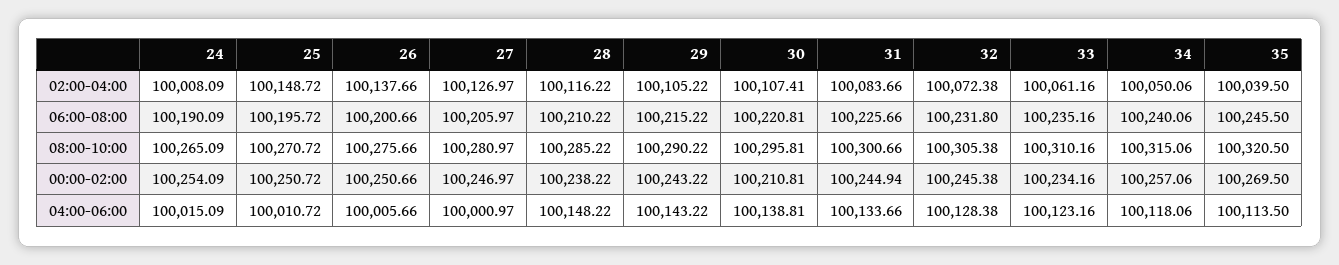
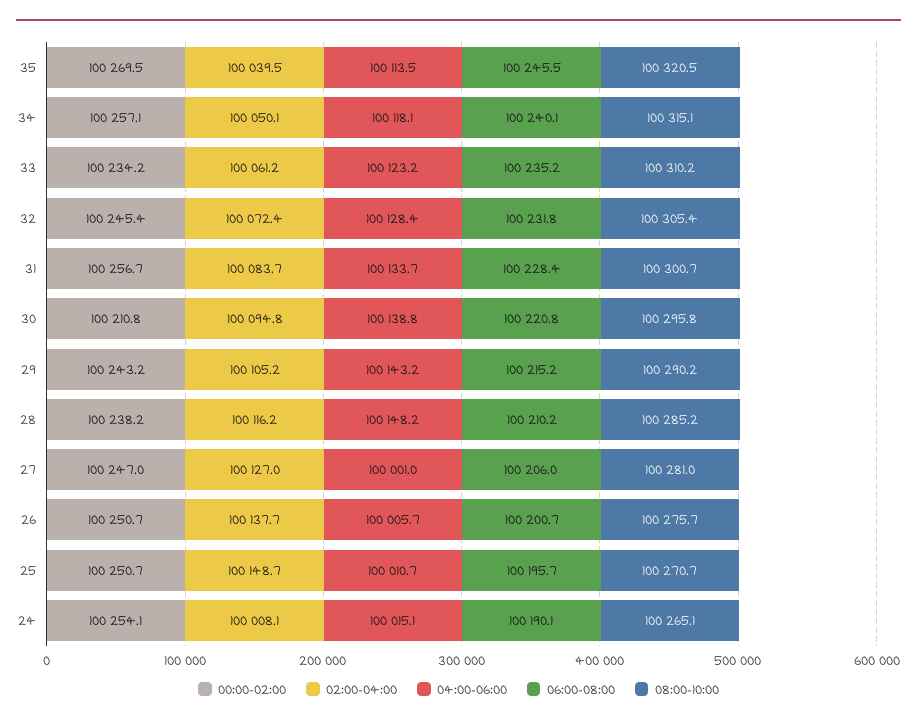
  {
    "02:00-04:00": {
      "24": 100008.09,
      "25": 100148.72,
      "26": 100137.66,
      "27": 100126.97,
      "28": 100116.22,
      "29": 100105.22,
-     "30": 100107.41,
+     "30": 100094.8,
      "31": 100083.66,
      "32": 100072.38,
      "33": 100061.16,
      "34": 100050.06,
      "35": 100039.5
    },
    "06:00-08:00": {
      "24": 100190.09,
      "25": 100195.72,
      "26": 100200.66,
      "27": 100205.97,
      "28": 100210.22,
      "29": 100215.22,
      "30": 100220.81,
-     "31": 100225.66,
+     "31": 100228.4,
      "32": 100231.8,
      "33": 100235.16,
      "34": 100240.06,
      "35": 100245.5
    },
    "08:00-10:00": {
      "24": 100265.09,
      "25": 100270.72,
      "26": 100275.66,
      "27": 100280.97,
      "28": 100285.22,
      "29": 100290.22,
      "30": 100295.81,
      "31": 100300.66,
      "32": 100305.38,
      "33": 100310.16,
      "34": 100315.06,
      "35": 100320.5
    },
    "00:00-02:00": {
      "24": 100254.09,
      "25": 100250.72,
      "26": 100250.66,
      "27": 100246.97,
      "28": 100238.22,
      "29": 100243.22,
      "30": 100210.81,
-     "31": 100244.94,
+     "31": 100256.7,
      "32": 100245.38,
      "33": 100234.16,
      "34": 100257.06,
      "35": 100269.5
    },
    "04:00-06:00": {
      "24": 100015.09,
      "25": 100010.72,
      "26": 100005.66,
      "27": 100000.97,
      "28": 100148.22,
      "29": 100143.22,
      "30": 100138.81,
      "31": 100133.66,
      "32": 100128.38,
      "33": 100123.16,
      "34": 100118.06,
      "35": 100113.5
    }
  }

